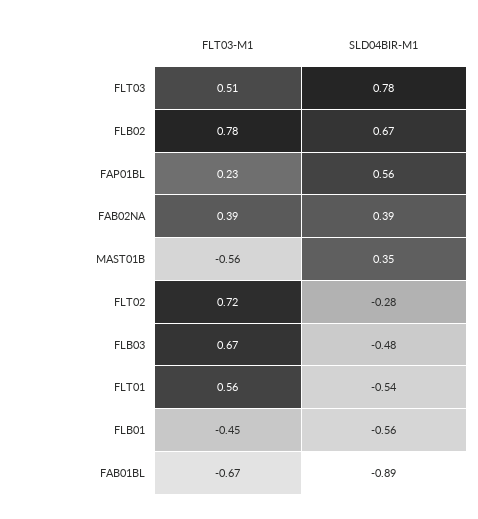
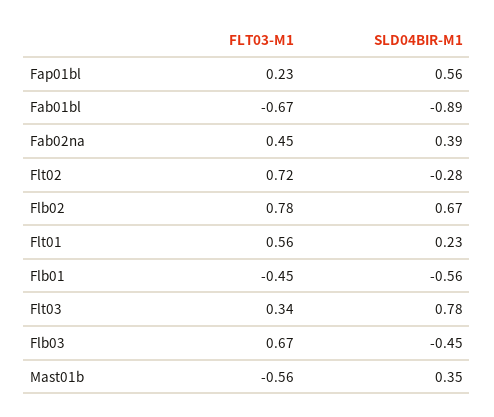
  {
    "FLT03-M1": {
-     "FLT03": 0.51,
+     "FLT03": 0.34,
      "FLB02": 0.78,
      "FAP01BL": 0.23,
-     "FAB02NA": 0.39,
+     "FAB02NA": 0.45,
      "MAST01B": -0.56,
      "FLT02": 0.72,
      "FLB03": 0.67,
      "FLT01": 0.56,
      "FLB01": -0.45,
      "FAB01BL": -0.67
    },
    "SLD04BIR-M1": {
      "FLT03": 0.78,
      "FLB02": 0.67,
      "FAP01BL": 0.56,
      "FAB02NA": 0.39,
      "MAST01B": 0.35,
      "FLT02": -0.28,
-     "FLB03": -0.48,
+     "FLB03": -0.45,
-     "FLT01": -0.54,
+     "FLT01": 0.23,
      "FLB01": -0.56,
      "FAB01BL": -0.89
    }
  }

